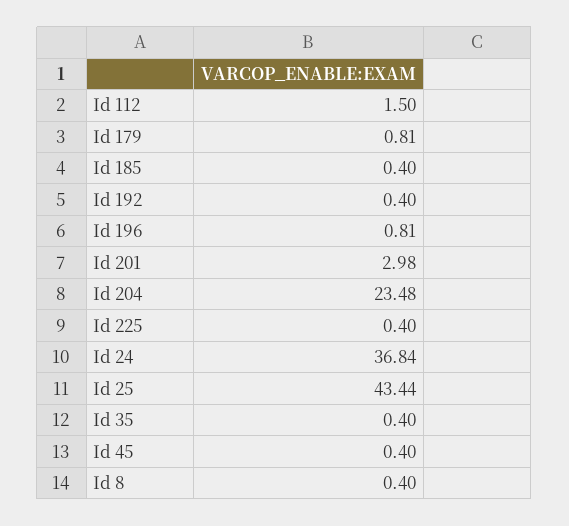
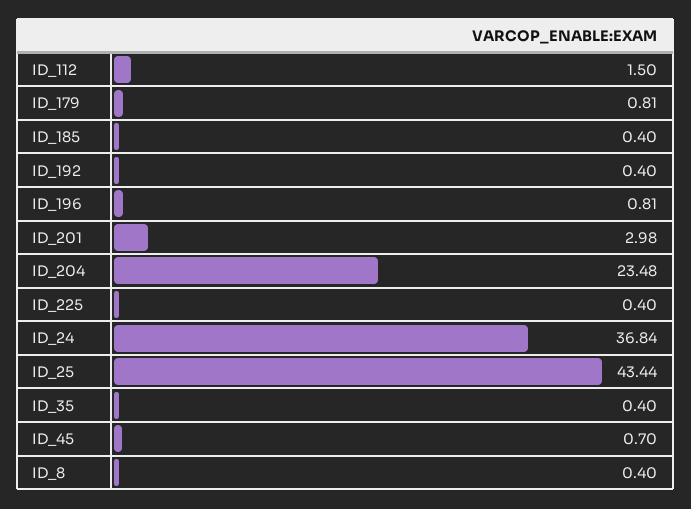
  {
    "Id 112": 1.5,
    "Id 179": 0.81,
    "Id 185": 0.4,
    "Id 192": 0.4,
    "Id 196": 0.81,
    "Id 201": 2.98,
    "Id 204": 23.48,
    "Id 225": 0.4,
    "Id 24": 36.84,
    "Id 25": 43.44,
    "Id 35": 0.4,
-   "Id 45": 0.4,
+   "Id 45": 0.7,
    "Id 8": 0.4
  }

